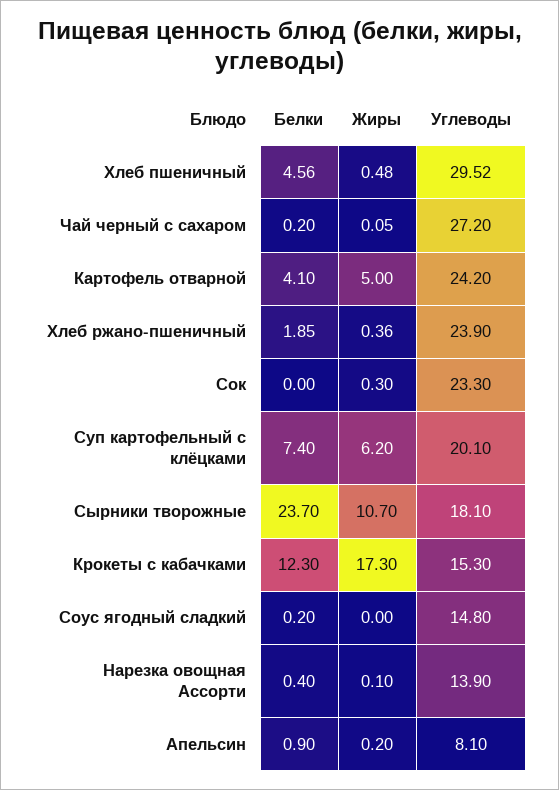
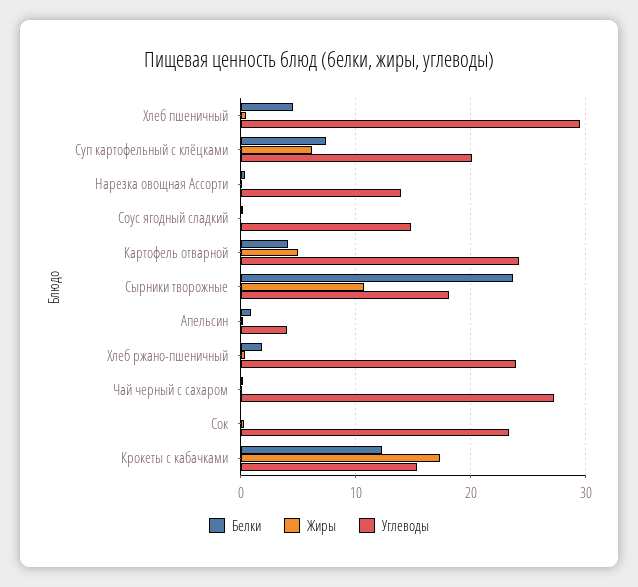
  {
    "Белки": {
      "Хлеб пшеничный": 4.56,
      "Чай черный с сахаром": 0.2,
      "Картофель отварной": 4.1,
      "Хлеб ржано-пшеничный": 1.85,
      "Сок": 0,
      "Суп картофельный с клёцками": 7.4,
      "Сырники творожные": 23.7,
      "Крокеты с кабачками": 12.3,
      "Соус ягодный сладкий": 0.2,
      "Нарезка овощная Ассорти": 0.4,
      "Апельсин": 0.9
    },
    "Жиры": {
      "Хлеб пшеничный": 0.48,
      "Чай черный с сахаром": 0.05,
      "Картофель отварной": 5,
      "Хлеб ржано-пшеничный": 0.36,
      "Сок": 0.3,
      "Суп картофельный с клёцками": 6.2,
      "Сырники творожные": 10.7,
      "Крокеты с кабачками": 17.3,
      "Соус ягодный сладкий": 0,
      "Нарезка овощная Ассорти": 0.1,
      "Апельсин": 0.2
    },
    "Углеводы": {
      "Хлеб пшеничный": 29.52,
      "Чай черный с сахаром": 27.2,
      "Картофель отварной": 24.2,
      "Хлеб ржано-пшеничный": 23.9,
      "Сок": 23.3,
      "Суп картофельный с клёцками": 20.1,
      "Сырники творожные": 18.1,
      "Крокеты с кабачками": 15.3,
      "Соус ягодный сладкий": 14.8,
      "Нарезка овощная Ассорти": 13.9,
-     "Апельсин": 8.1
+     "Апельсин": 4
    }
  }

